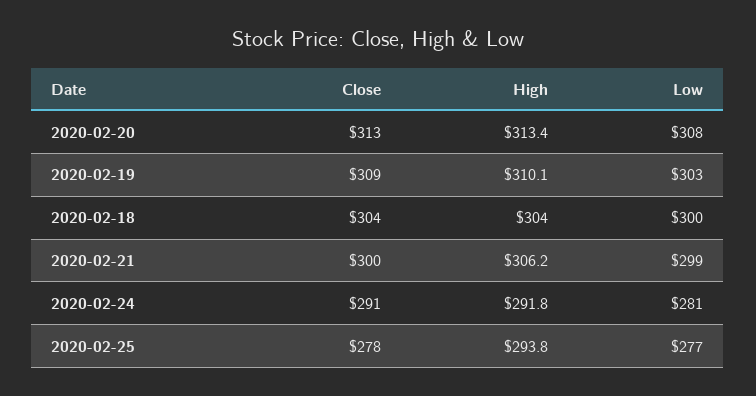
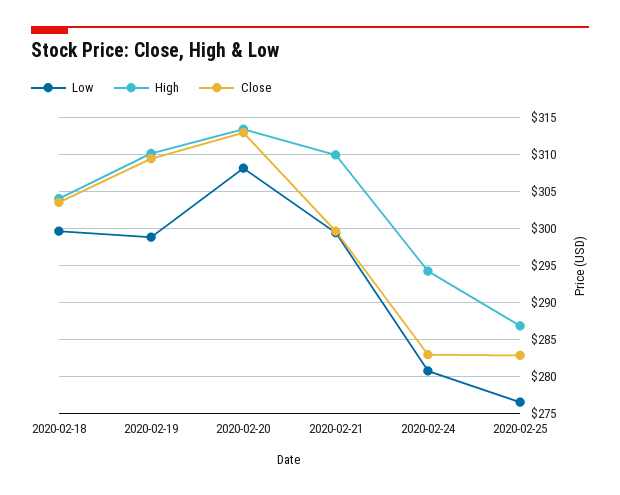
  {
    "Close": {
      "2020-02-20": 313,
      "2020-02-19": 309,
      "2020-02-18": 304,
      "2020-02-21": 300,
-     "2020-02-24": 291,
+     "2020-02-24": 283,
-     "2020-02-25": 278
+     "2020-02-25": 283
    },
    "High": {
      "2020-02-20": 313.4,
      "2020-02-19": 310.1,
      "2020-02-18": 304,
-     "2020-02-21": 306.2,
+     "2020-02-21": 310,
-     "2020-02-24": 291.8,
+     "2020-02-24": 294,
-     "2020-02-25": 293.8
+     "2020-02-25": 287
    },
    "Low": {
      "2020-02-20": 308,
-     "2020-02-19": 303,
+     "2020-02-19": 299,
      "2020-02-18": 300,
      "2020-02-21": 299,
      "2020-02-24": 281,
      "2020-02-25": 277
    }
  }

